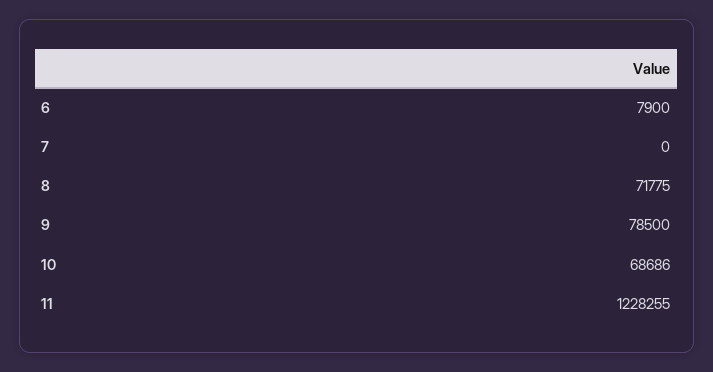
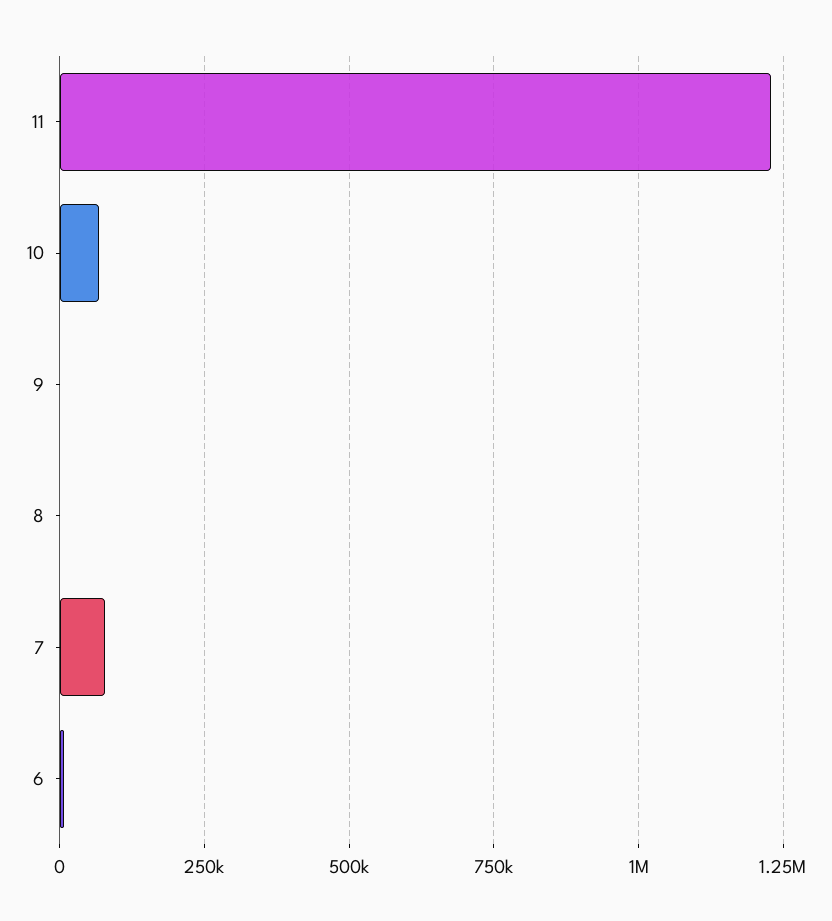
  {
    "6": 7900,
-   "7": 0,
+   "7": 75000,
-   "8": 71775,
+   "8": 0,
-   "9": 78500,
+   "9": 0,
    "10": 68686,
    "11": 1228255
  }

